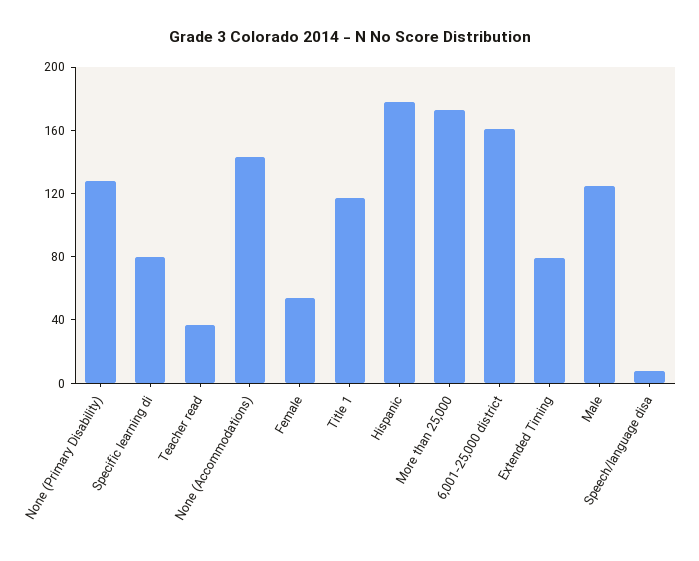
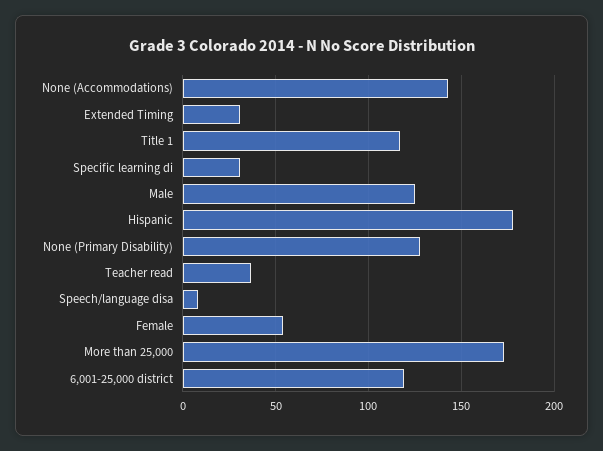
  {
    "None (Primary Disability)": 130,
-   "Specific learning di": 80,
+   "Specific learning di": 30,
    "Teacher read": 35,
    "None (Accommodations)": 145,
    "Female": 55,
    "Title 1": 115,
    "Hispanic": 180,
    "More than 25,000": 175,
-   "6,001-25,000 district": 160,
+   "6,001-25,000 district": 120,
-   "Extended Timing": 80,
+   "Extended Timing": 30,
    "Male": 125,
    "Speech/language disa": 10
  }

